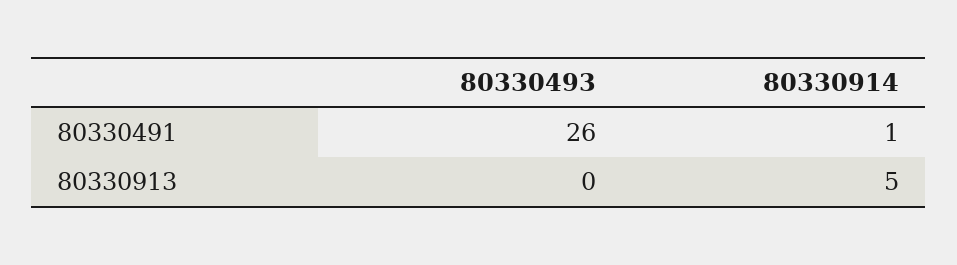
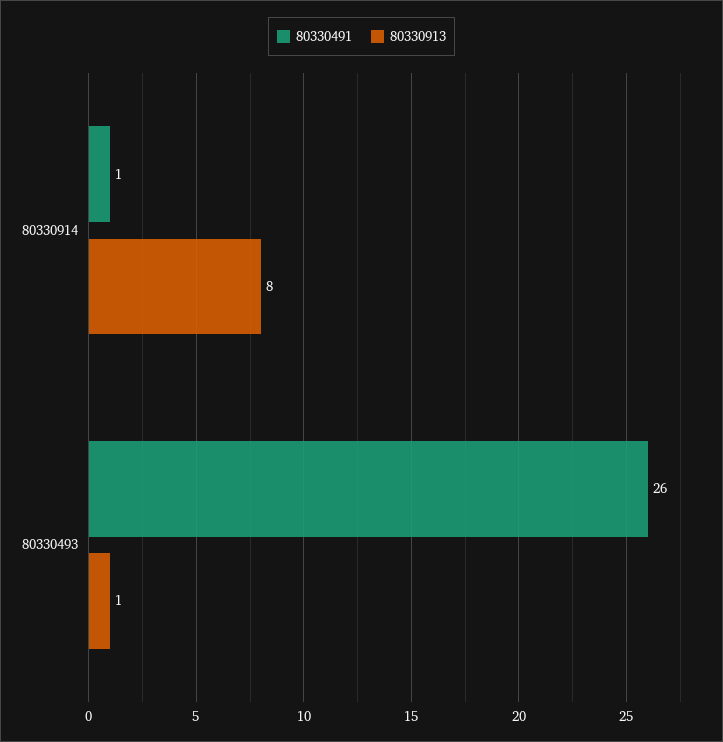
  {
    "80330491": {
      "80330493": 26,
      "80330914": 1
    },
    "80330913": {
-     "80330493": 0,
+     "80330493": 1,
-     "80330914": 5
+     "80330914": 8
    }
  }

